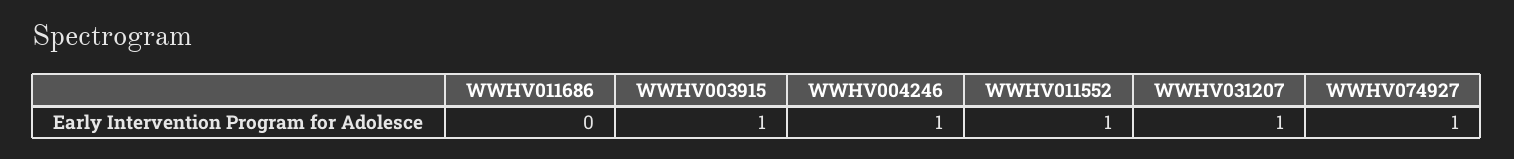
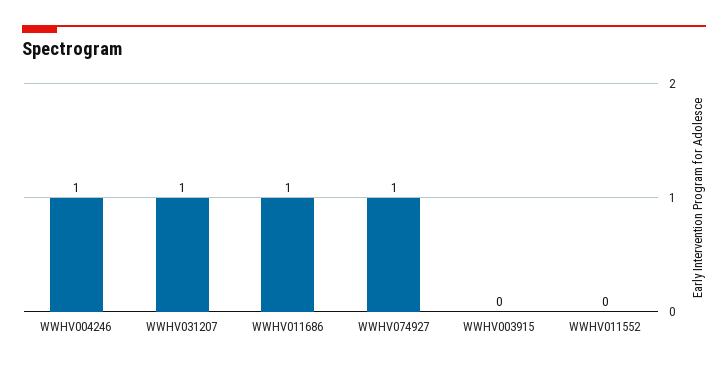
  {
-   "WWHV011686": 0,
+   "WWHV011686": 1,
-   "WWHV003915": 1,
+   "WWHV003915": 0,
    "WWHV004246": 1,
-   "WWHV011552": 1,
+   "WWHV011552": 0,
    "WWHV031207": 1,
    "WWHV074927": 1
  }

